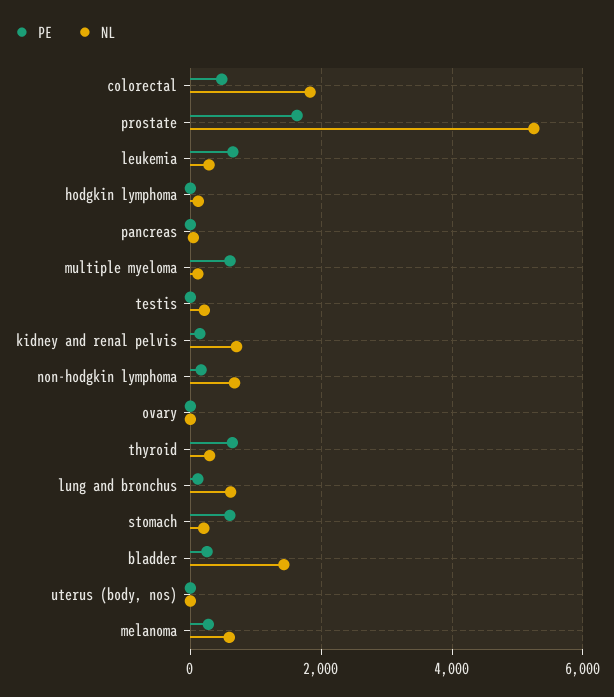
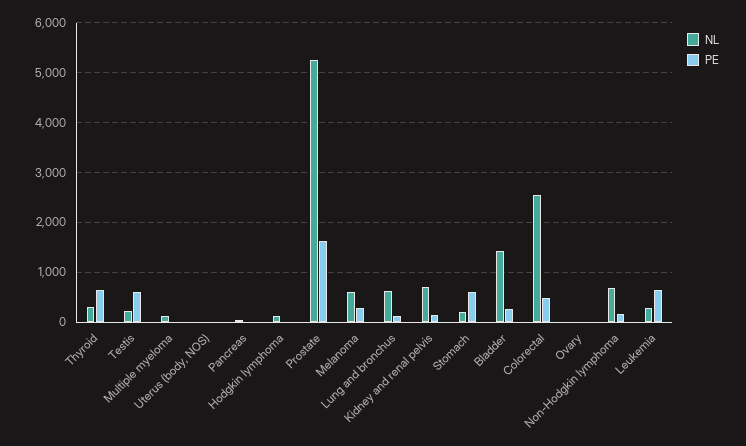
  {
    "PE": {
      "colorectal": 400,
      "prostate": 1600,
      "leukemia": 600,
      "hodgkin lymphoma": 0,
      "pancreas": 0,
-     "multiple myeloma": 600,
+     "multiple myeloma": 0,
-     "testis": 0,
+     "testis": 600,
      "kidney and renal pelvis": 200,
      "non-hodgkin lymphoma": 200,
      "ovary": 0,
      "thyroid": 600,
      "lung and bronchus": 200,
      "stomach": 600,
      "bladder": 200,
      "uterus (body, nos)": 0,
      "melanoma": 200
    },
    "NL": {
-     "colorectal": 1800,
+     "colorectal": 2600,
      "prostate": 5200,
      "leukemia": 200,
      "hodgkin lymphoma": 200,
      "pancreas": 0,
      "multiple myeloma": 200,
      "testis": 200,
      "kidney and renal pelvis": 800,
      "non-hodgkin lymphoma": 600,
      "ovary": 0,
      "thyroid": 200,
      "lung and bronchus": 600,
      "stomach": 200,
      "bladder": 1400,
      "uterus (body, nos)": 0,
      "melanoma": 600
    }
  }

